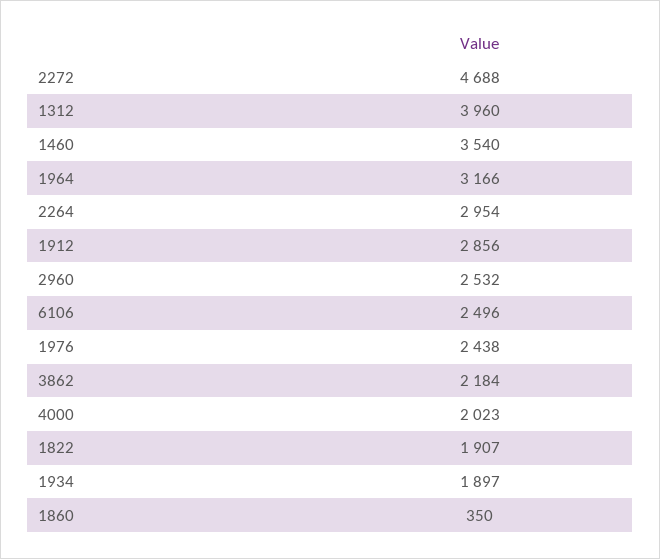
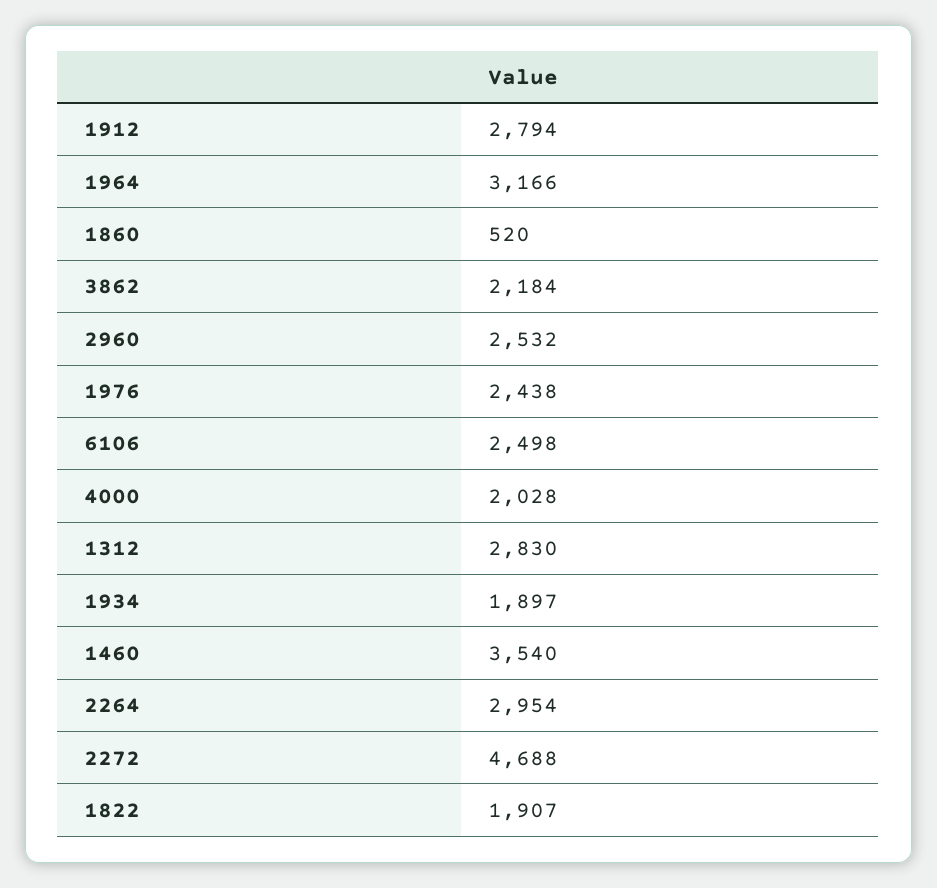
  {
    "2272": 4688,
-   "1312": 3960,
+   "1312": 2830,
    "1460": 3540,
    "1964": 3166,
    "2264": 2954,
-   "1912": 2856,
+   "1912": 2794,
    "2960": 2532,
-   "6106": 2496,
+   "6106": 2498,
    "1976": 2438,
    "3862": 2184,
-   "4000": 2023,
+   "4000": 2028,
    "1822": 1907,
    "1934": 1897,
-   "1860": 350
+   "1860": 520
  }

